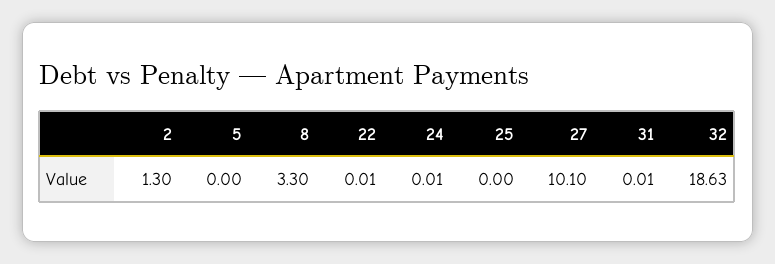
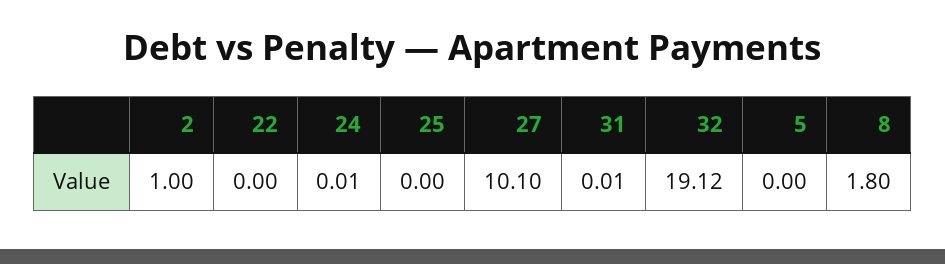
  {
-   "2": 1.3,
+   "2": 1,
    "5": 0,
-   "8": 3.3,
+   "8": 1.8,
-   "22": 0.01,
+   "22": 0,
    "24": 0.01,
    "25": 0,
    "27": 10.1,
    "31": 0.01,
-   "32": 18.63
+   "32": 19.12
  }

